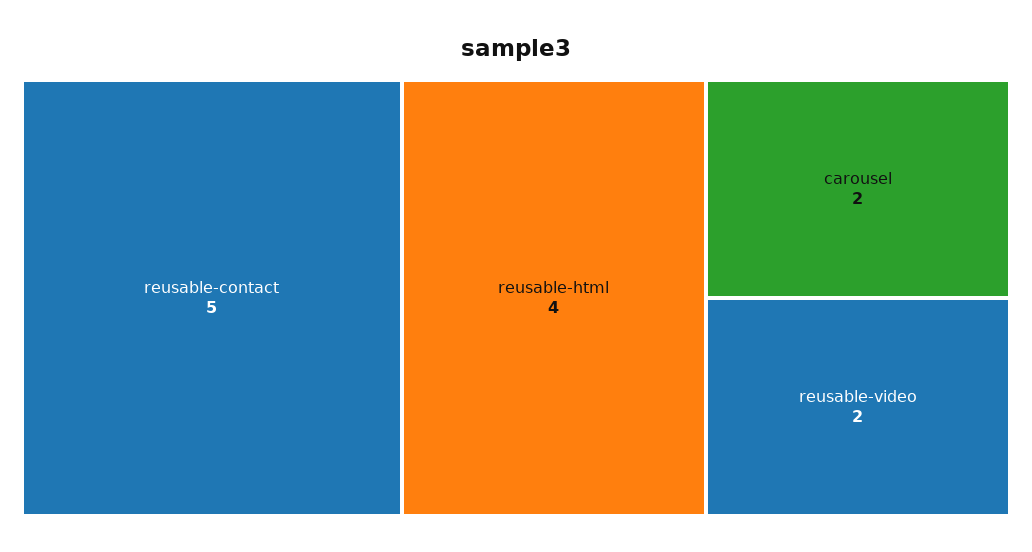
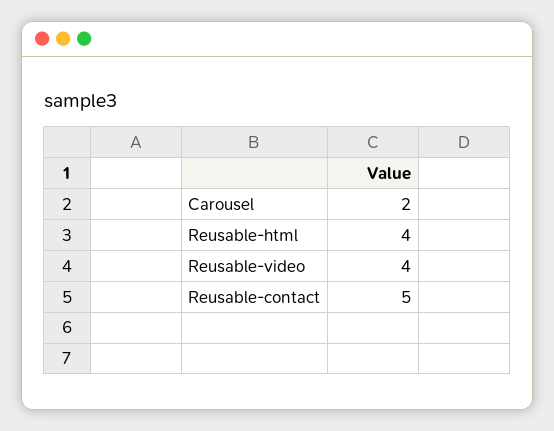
  {
    "reusable-contact": 5,
    "reusable-html": 4,
    "carousel": 2,
-   "reusable-video": 2
+   "reusable-video": 4
  }

